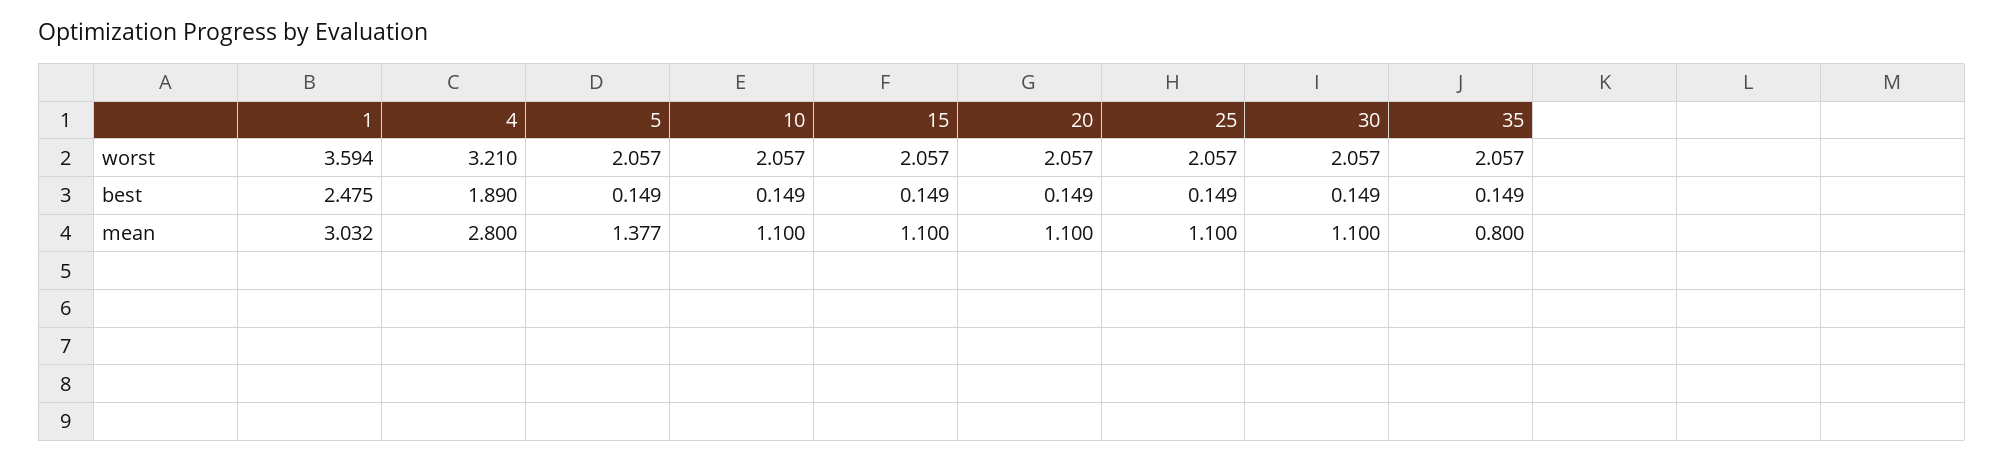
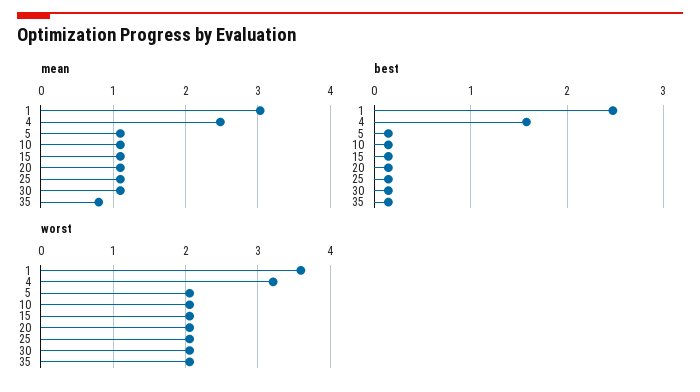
  {
    "worst": {
      "1": 3.594,
      "4": 3.21,
      "5": 2.057,
      "10": 2.057,
      "15": 2.057,
      "20": 2.057,
      "25": 2.057,
      "30": 2.057,
      "35": 2.057
    },
    "best": {
      "1": 2.475,
-     "4": 1.89,
+     "4": 1.6,
      "5": 0.149,
      "10": 0.149,
      "15": 0.149,
      "20": 0.149,
      "25": 0.149,
      "30": 0.149,
      "35": 0.149
    },
    "mean": {
      "1": 3.032,
-     "4": 2.8,
+     "4": 2.5,
-     "5": 1.377,
+     "5": 1.1,
      "10": 1.1,
      "15": 1.1,
      "20": 1.1,
      "25": 1.1,
      "30": 1.1,
      "35": 0.8
    }
  }

